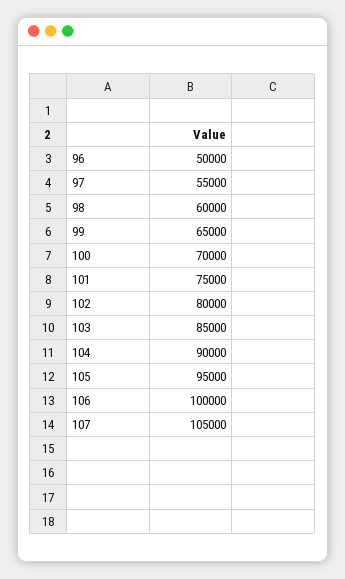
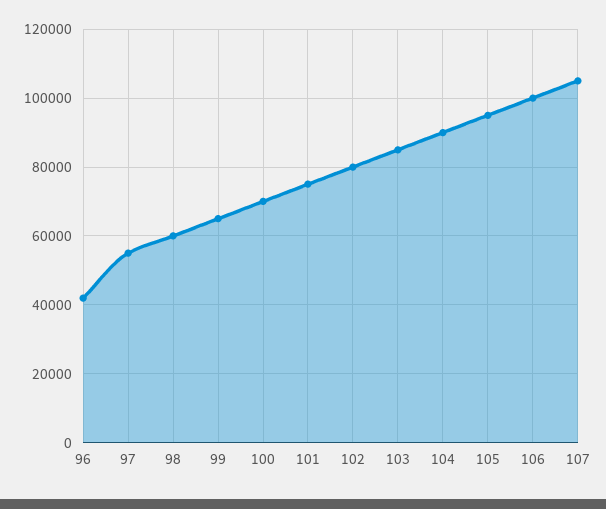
  {
-   "96": 50000,
+   "96": 42000,
    "97": 55000,
    "98": 60000,
    "99": 65000,
    "100": 70000,
    "101": 75000,
    "102": 80000,
    "103": 85000,
    "104": 90000,
    "105": 95000,
    "106": 100000,
    "107": 105000
  }

